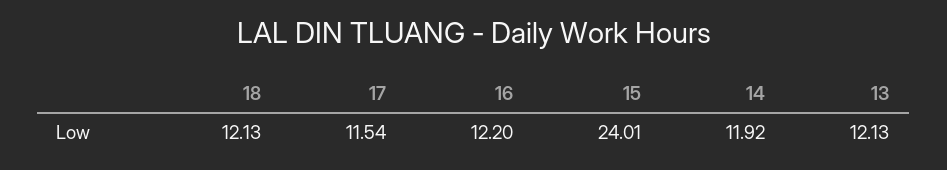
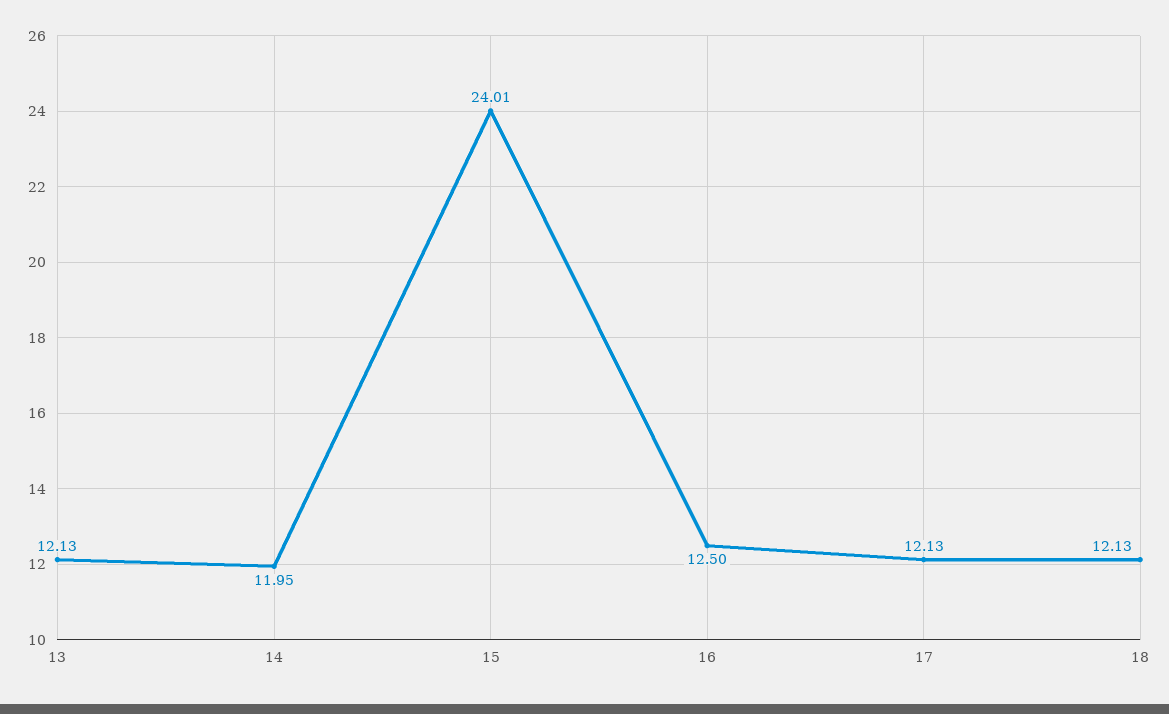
  {
    "18": 12.13,
-   "17": 11.54,
+   "17": 12.13,
-   "16": 12.2,
+   "16": 12.5,
    "15": 24.01,
-   "14": 11.92,
+   "14": 11.95,
    "13": 12.13
  }

